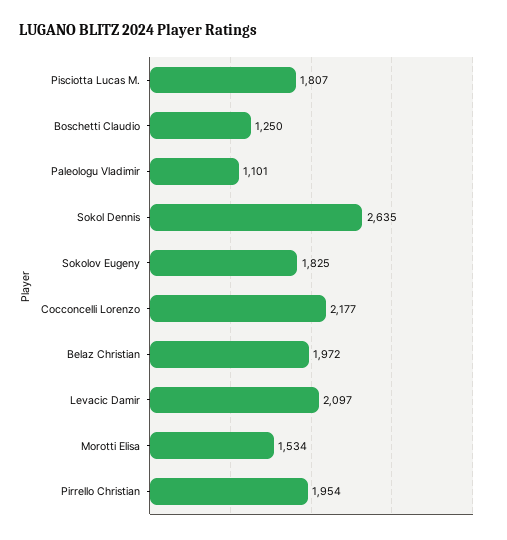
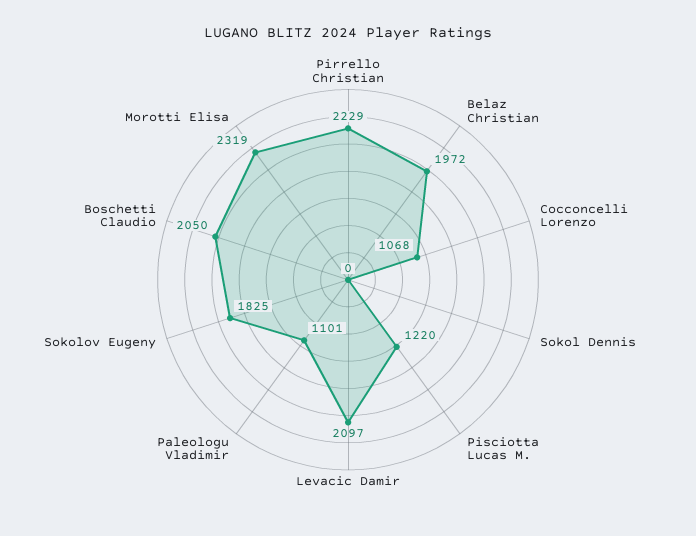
  {
-   "Pisciotta Lucas M.": 1807,
+   "Pisciotta Lucas M.": 1220,
-   "Boschetti Claudio": 1250,
+   "Boschetti Claudio": 2050,
    "Paleologu Vladimir": 1101,
-   "Sokol Dennis": 2635,
+   "Sokol Dennis": 0,
    "Sokolov Eugeny": 1825,
-   "Cocconcelli Lorenzo": 2177,
+   "Cocconcelli Lorenzo": 1068,
    "Belaz Christian": 1972,
    "Levacic Damir": 2097,
-   "Morotti Elisa": 1534,
+   "Morotti Elisa": 2319,
-   "Pirrello Christian": 1954
+   "Pirrello Christian": 2229
  }

